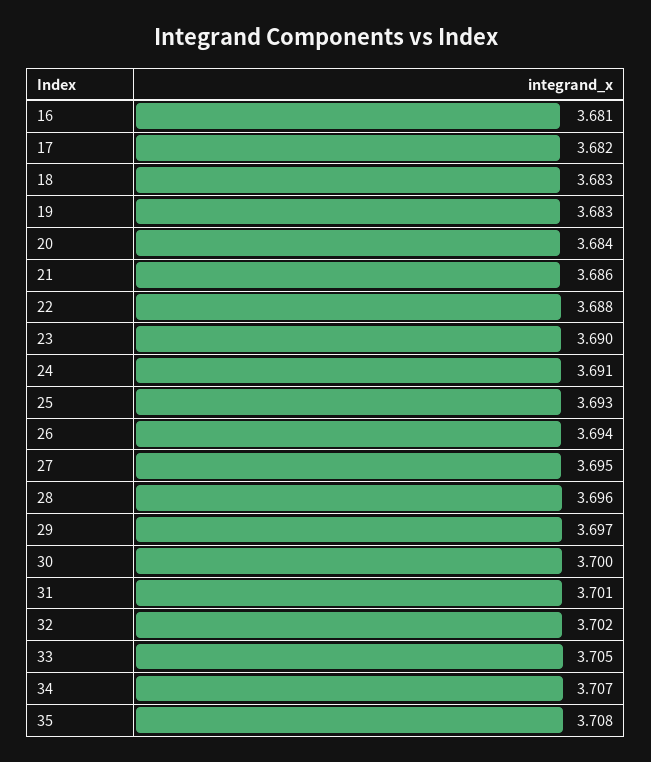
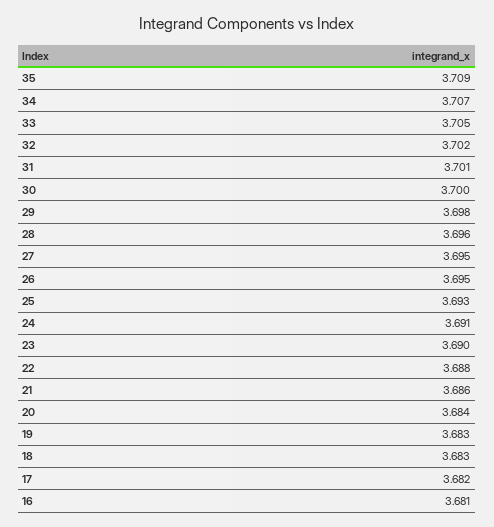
  {
    "16": 3.681,
    "17": 3.682,
    "18": 3.683,
    "19": 3.683,
    "20": 3.684,
    "21": 3.686,
    "22": 3.688,
    "23": 3.69,
    "24": 3.691,
    "25": 3.693,
-   "26": 3.694,
+   "26": 3.695,
    "27": 3.695,
    "28": 3.696,
-   "29": 3.697,
+   "29": 3.698,
    "30": 3.7,
    "31": 3.701,
    "32": 3.702,
    "33": 3.705,
    "34": 3.707,
-   "35": 3.708
+   "35": 3.709
  }

